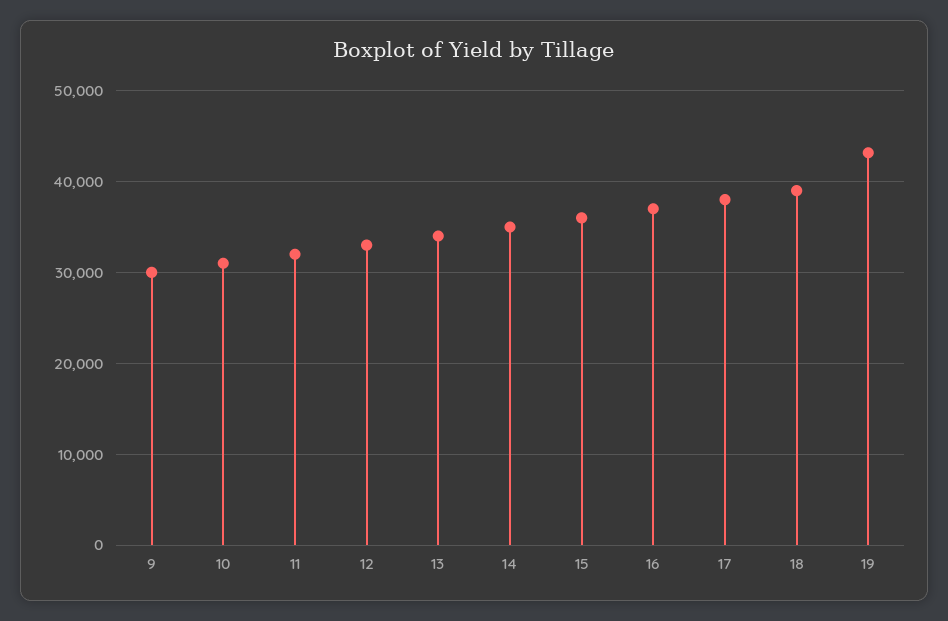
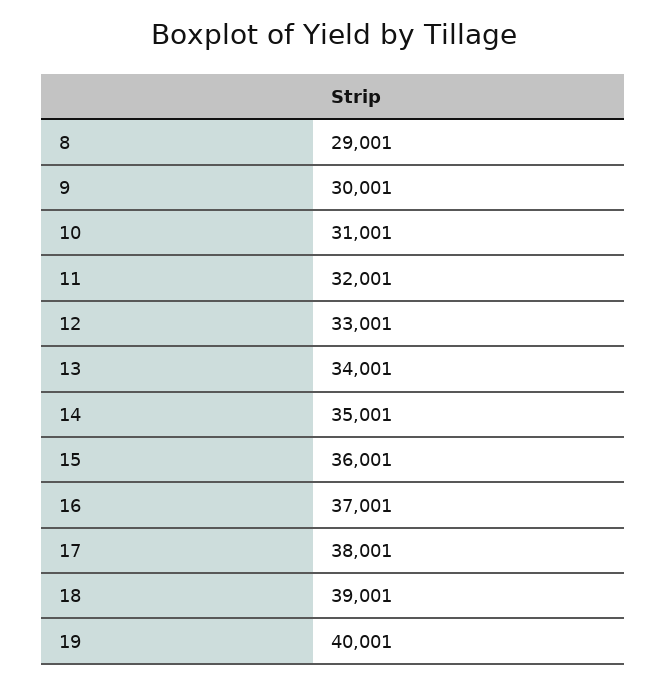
  {
    "9": 30001,
    "10": 31001,
    "11": 32001,
    "12": 33001,
    "13": 34001,
    "14": 35001,
    "15": 36001,
    "16": 37001,
    "17": 38001,
    "18": 39001,
-   "19": 43000
+   "19": 40001,
+   "8": 29001
  }

